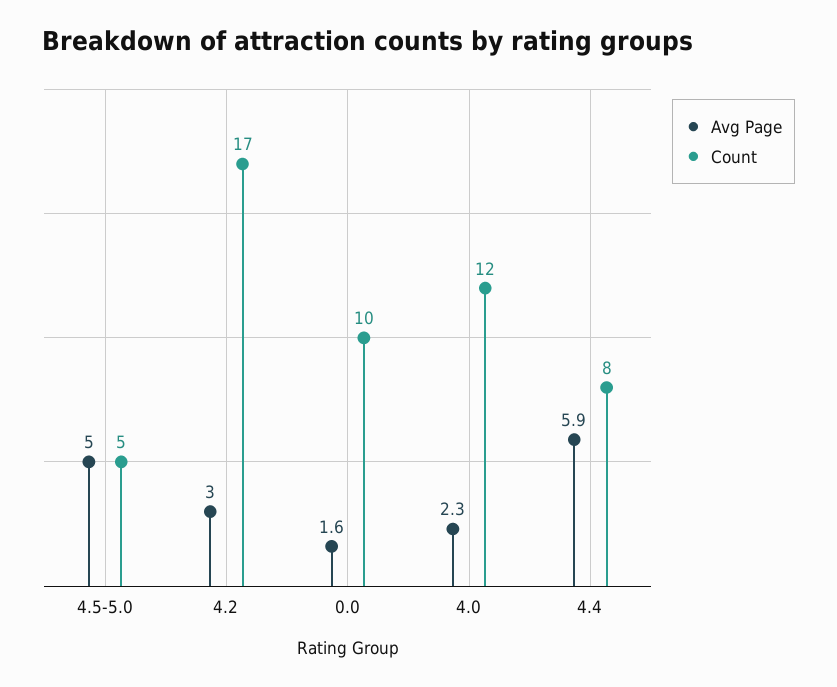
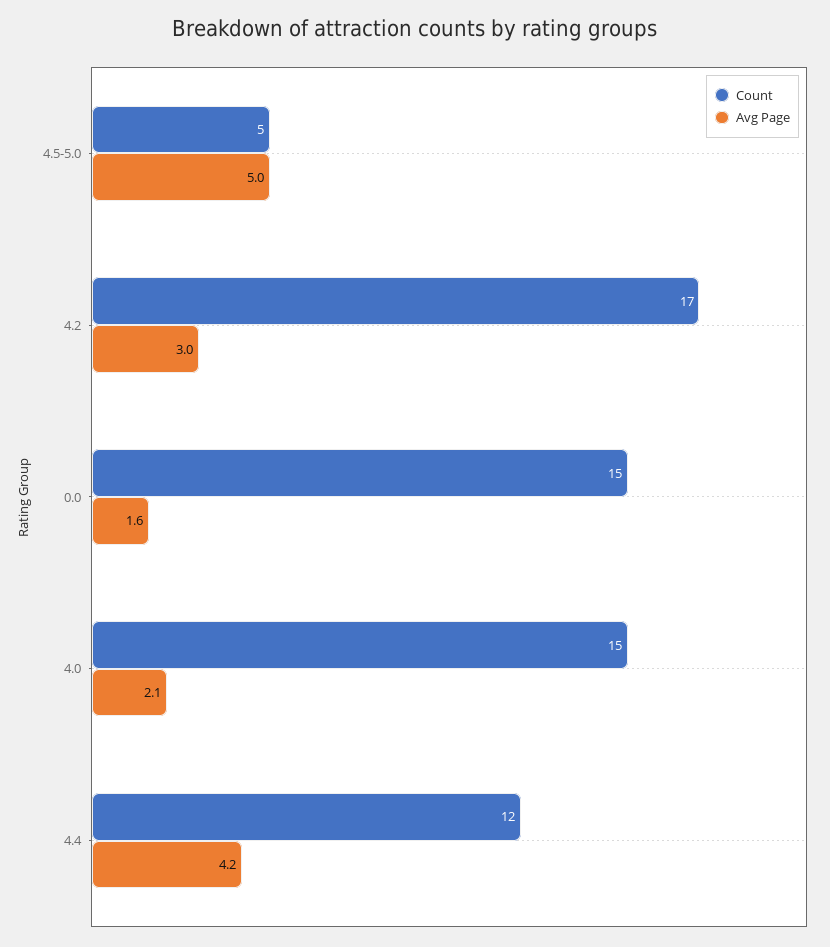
  {
    "Avg Page": {
      "4.5-5.0": 5,
      "4.2": 3,
      "0.0": 1.6,
-     "4.0": 2.3,
+     "4.0": 2.1,
-     "4.4": 5.9
+     "4.4": 4.2
    },
    "Count": {
      "4.5-5.0": 5,
      "4.2": 17,
-     "0.0": 10,
+     "0.0": 15,
-     "4.0": 12,
+     "4.0": 15,
-     "4.4": 8
+     "4.4": 12
    }
  }

